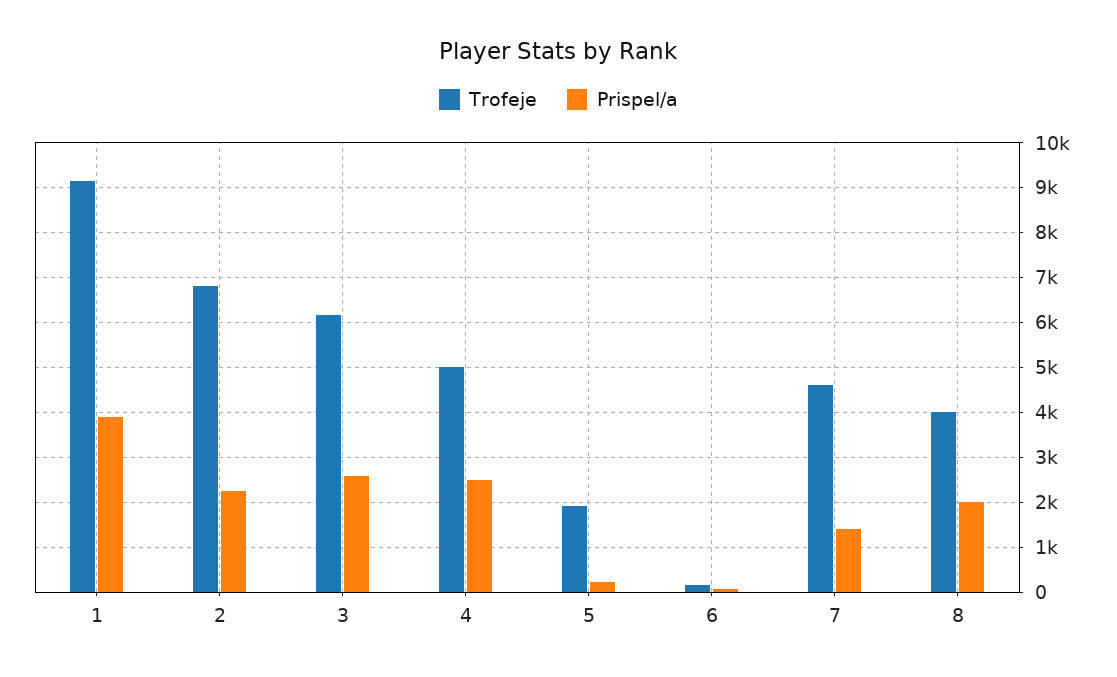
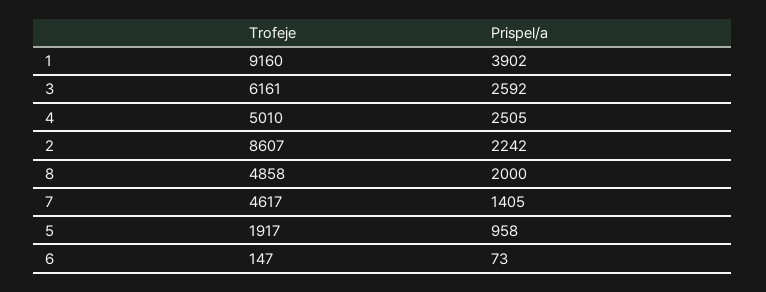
  {
    "Trofeje": {
      "1": 9160,
-     "2": 6800,
+     "2": 8607,
      "3": 6161,
      "4": 5010,
      "5": 1917,
      "6": 147,
      "7": 4617,
-     "8": 4000
+     "8": 4858
    },
    "Prispel/a": {
      "1": 3902,
      "2": 2242,
      "3": 2592,
      "4": 2505,
-     "5": 200,
+     "5": 958,
      "6": 73,
      "7": 1405,
      "8": 2000
    }
  }

